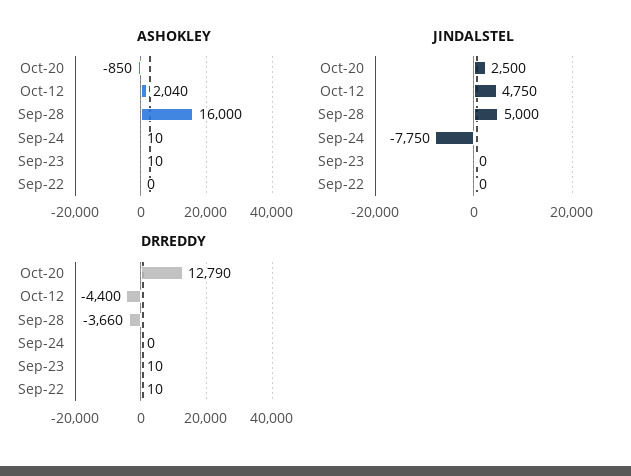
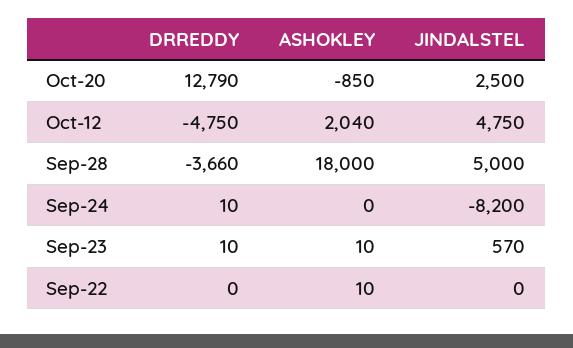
  {
    "ASHOKLEY": {
      "Oct-20": -850,
      "Oct-12": 2040,
-     "Sep-28": 16000,
+     "Sep-28": 18000,
-     "Sep-24": 10,
+     "Sep-24": 0,
      "Sep-23": 10,
-     "Sep-22": 0
+     "Sep-22": 10
    },
    "JINDALSTEL": {
      "Oct-20": 2500,
      "Oct-12": 4750,
      "Sep-28": 5000,
-     "Sep-24": -7750,
+     "Sep-24": -8200,
-     "Sep-23": 0,
+     "Sep-23": 570,
      "Sep-22": 0
    },
    "DRREDDY": {
      "Oct-20": 12790,
-     "Oct-12": -4400,
+     "Oct-12": -4750,
      "Sep-28": -3660,
-     "Sep-24": 0,
+     "Sep-24": 10,
      "Sep-23": 10,
-     "Sep-22": 10
+     "Sep-22": 0
    }
  }

